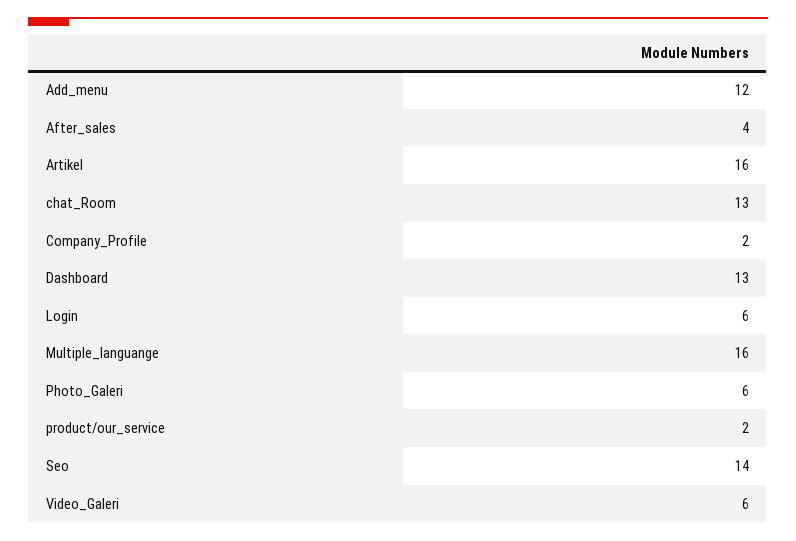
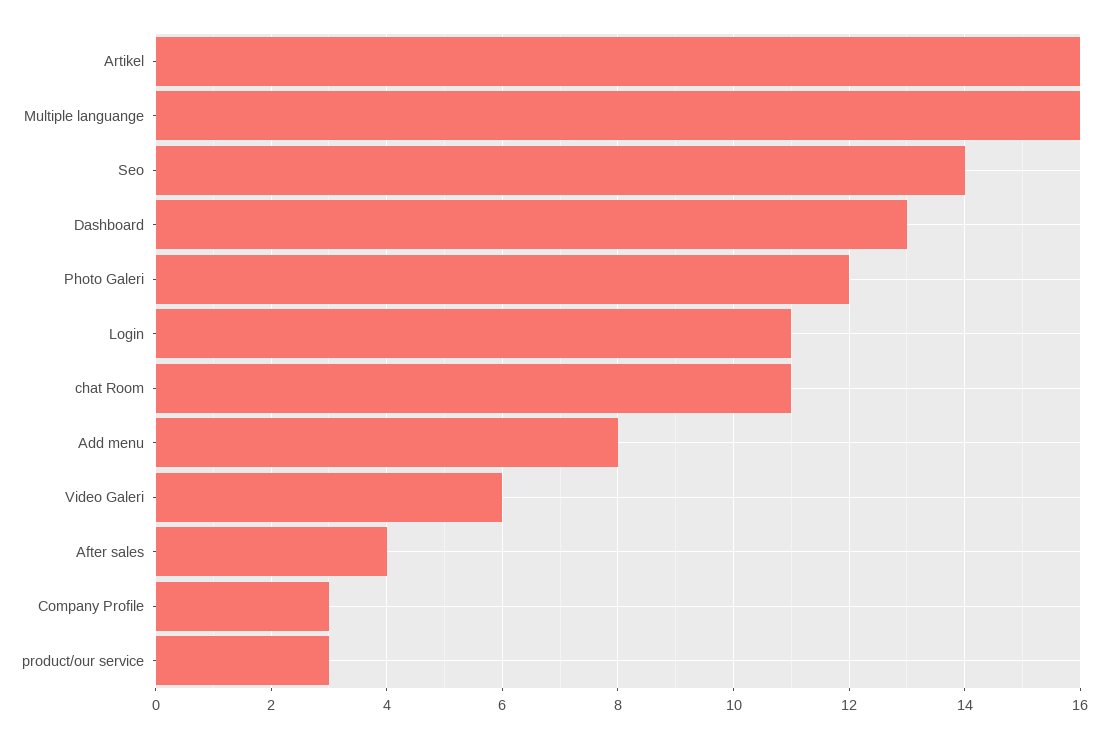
  {
-   "Add_menu": 12,
+   "Add_menu": 8,
    "After_sales": 4,
    "Artikel": 16,
-   "chat_Room": 13,
+   "chat_Room": 11,
-   "Company_Profile": 2,
+   "Company_Profile": 3,
    "Dashboard": 13,
-   "Login": 6,
+   "Login": 11,
    "Multiple_languange": 16,
-   "Photo_Galeri": 6,
+   "Photo_Galeri": 12,
-   "product/our_service": 2,
+   "product/our_service": 3,
    "Seo": 14,
    "Video_Galeri": 6
  }

